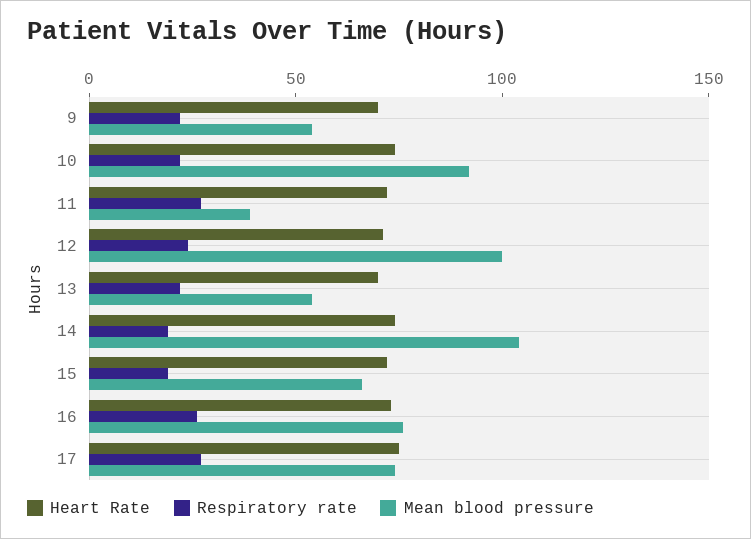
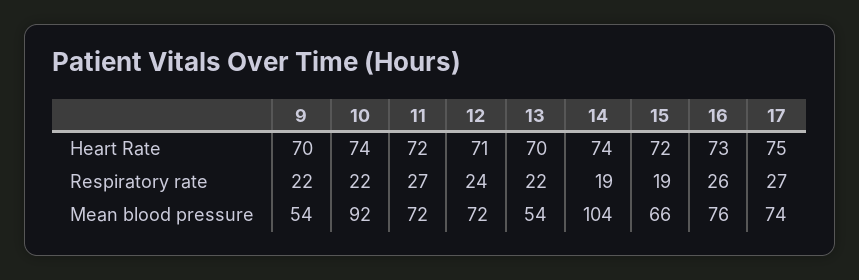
  {
    "Heart Rate": {
      "9": 70,
      "10": 74,
      "11": 72,
      "12": 71,
      "13": 70,
      "14": 74,
      "15": 72,
      "16": 73,
      "17": 75
    },
    "Respiratory rate": {
      "9": 22,
      "10": 22,
      "11": 27,
      "12": 24,
      "13": 22,
      "14": 19,
      "15": 19,
      "16": 26,
      "17": 27
    },
    "Mean blood pressure": {
      "9": 54,
      "10": 92,
-     "11": 40,
+     "11": 72,
-     "12": 100,
+     "12": 72,
      "13": 54,
      "14": 104,
      "15": 66,
      "16": 76,
      "17": 74
    }
  }

